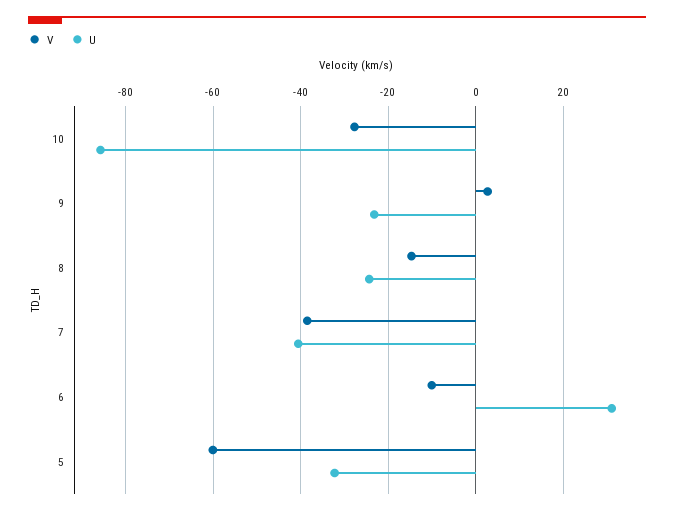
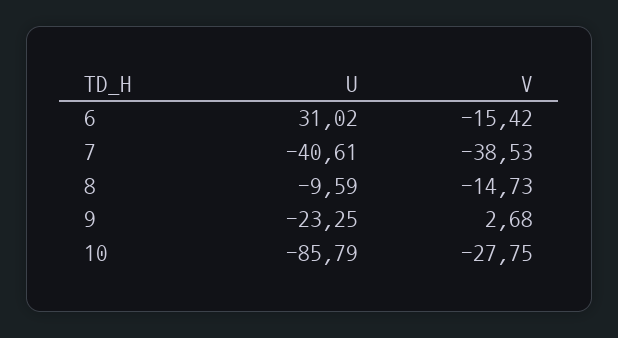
  {
    "V": {
      "10": -27.75,
      "9": 2.68,
      "8": -14.73,
      "7": -38.53,
-     "6": -10,
+     "6": -15.42
-     "5": -60
    },
    "U": {
      "10": -85.79,
      "9": -23.25,
-     "8": -24,
+     "8": -9.59,
      "7": -40.61,
-     "6": 31.02,
+     "6": 31.02
-     "5": -32
    }
  }

